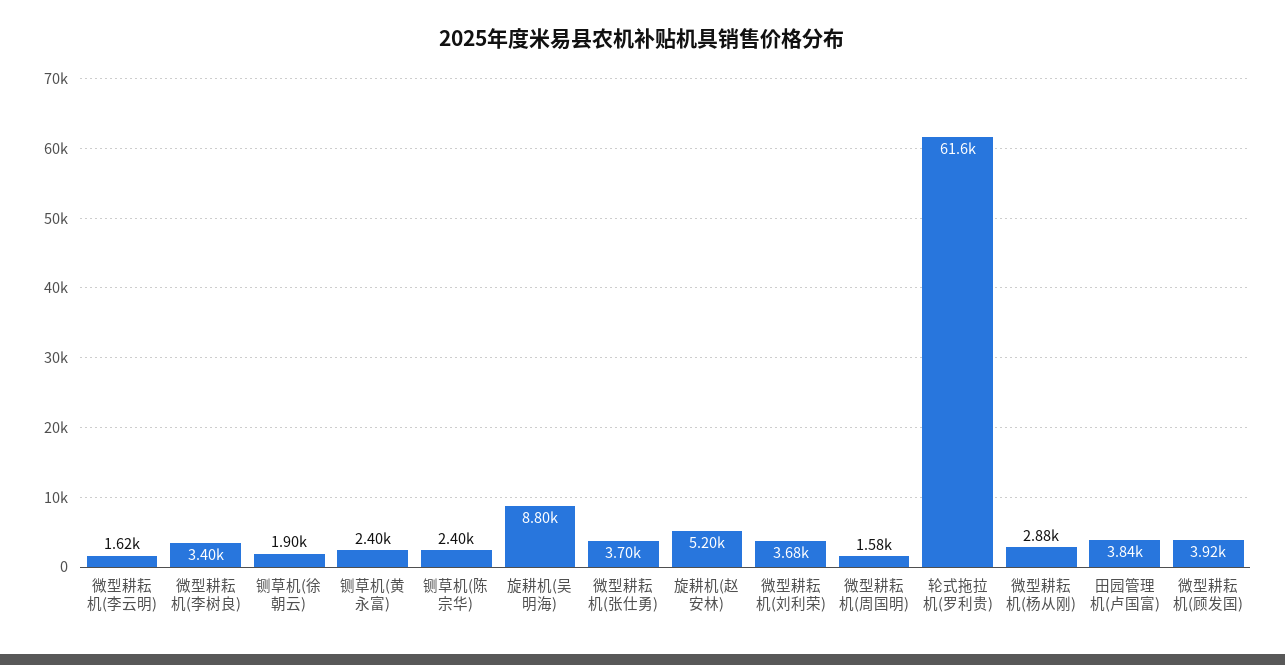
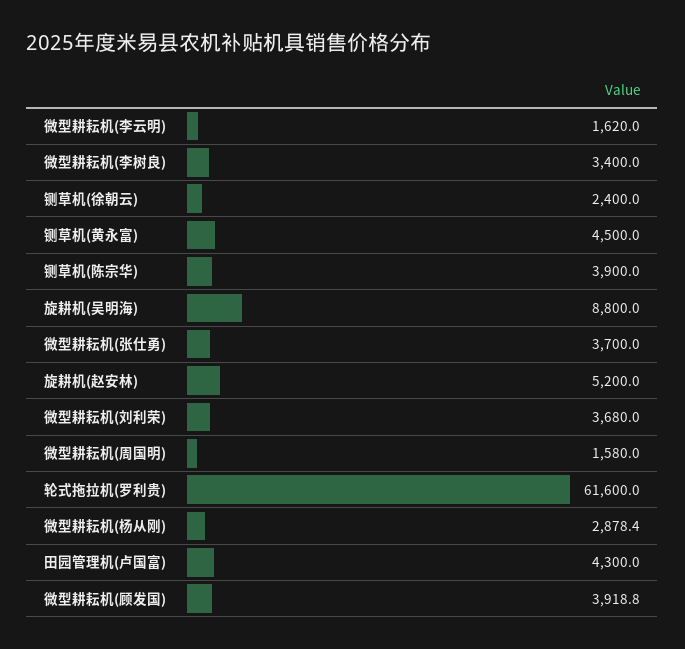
  {
    "微型耕耘机(李云明)": 1620,
    "微型耕耘机(李树良)": 3400,
-   "铡草机(徐朝云)": 1900,
+   "铡草机(徐朝云)": 2400,
-   "铡草机(黄永富)": 2400,
+   "铡草机(黄永富)": 4500,
-   "铡草机(陈宗华)": 2400,
+   "铡草机(陈宗华)": 3900,
    "旋耕机(吴明海)": 8800,
    "微型耕耘机(张仕勇)": 3700,
    "旋耕机(赵安林)": 5200,
    "微型耕耘机(刘利荣)": 3680,
    "微型耕耘机(周国明)": 1580,
    "轮式拖拉机(罗利贵)": 61600,
    "微型耕耘机(杨从刚)": 2878.4,
-   "田园管理机(卢国富)": 3840,
+   "田园管理机(卢国富)": 4300,
    "微型耕耘机(顾发国)": 3918.8
  }

